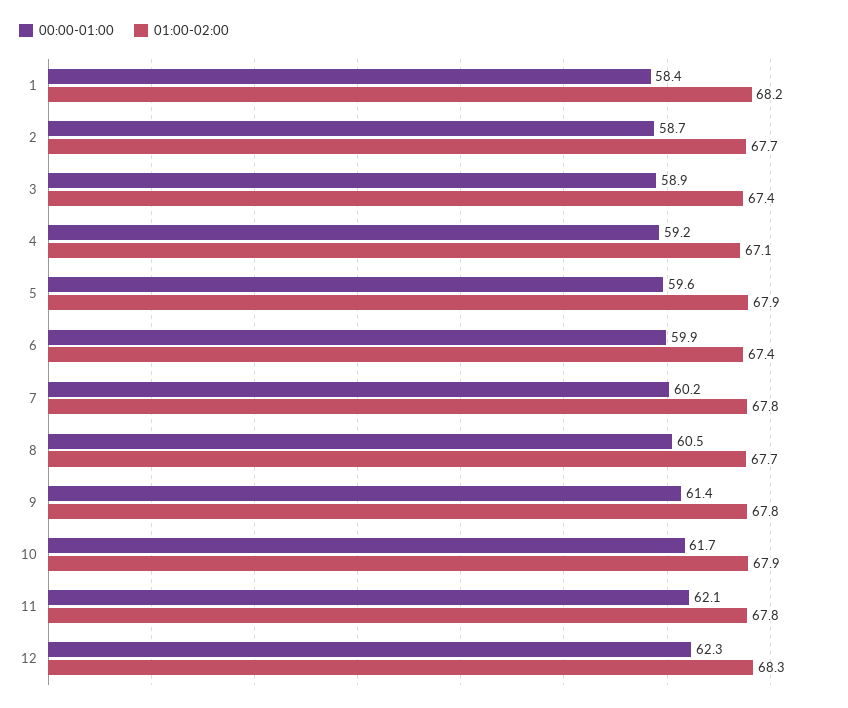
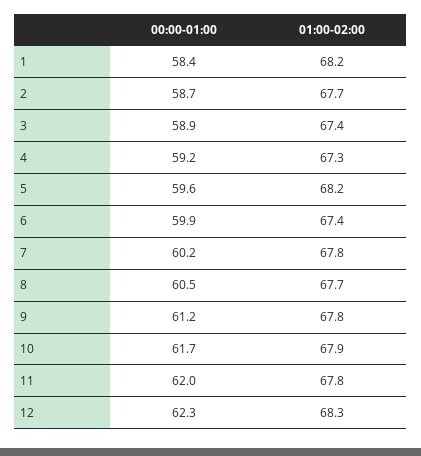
  {
    "00:00-01:00": {
      "1": 58.4,
      "2": 58.7,
      "3": 58.9,
      "4": 59.2,
      "5": 59.6,
      "6": 59.9,
      "7": 60.2,
      "8": 60.5,
-     "9": 61.4,
+     "9": 61.2,
      "10": 61.7,
-     "11": 62.1,
+     "11": 62,
      "12": 62.3
    },
    "01:00-02:00": {
      "1": 68.2,
      "2": 67.7,
      "3": 67.4,
-     "4": 67.1,
+     "4": 67.3,
-     "5": 67.9,
+     "5": 68.2,
      "6": 67.4,
      "7": 67.8,
      "8": 67.7,
      "9": 67.8,
      "10": 67.9,
      "11": 67.8,
      "12": 68.3
    }
  }

